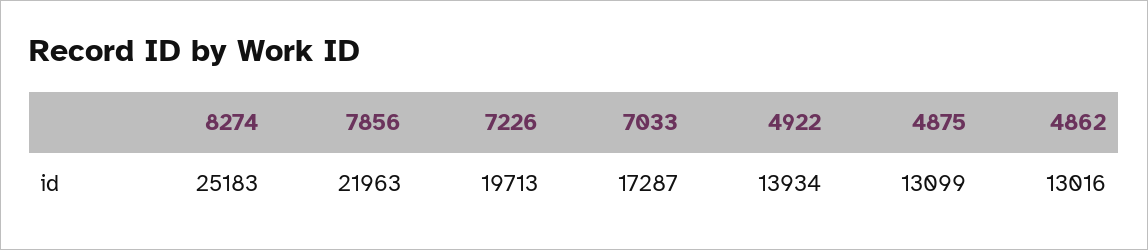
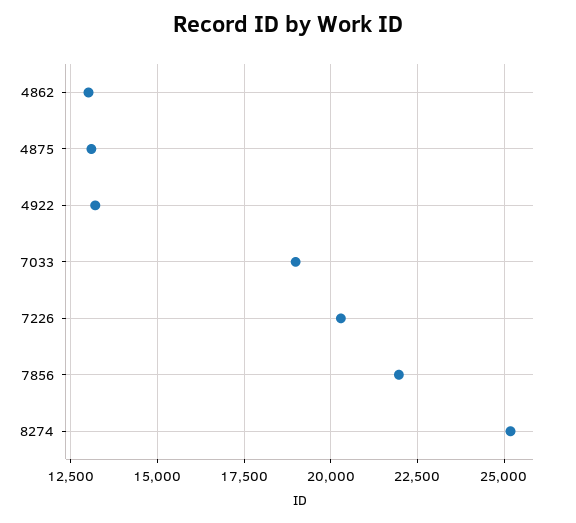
  {
    "8274": 25183,
    "7856": 21963,
-   "7226": 19713,
+   "7226": 20250,
-   "7033": 17287,
+   "7033": 19000,
-   "4922": 13934,
+   "4922": 13250,
    "4875": 13099,
    "4862": 13016
  }

